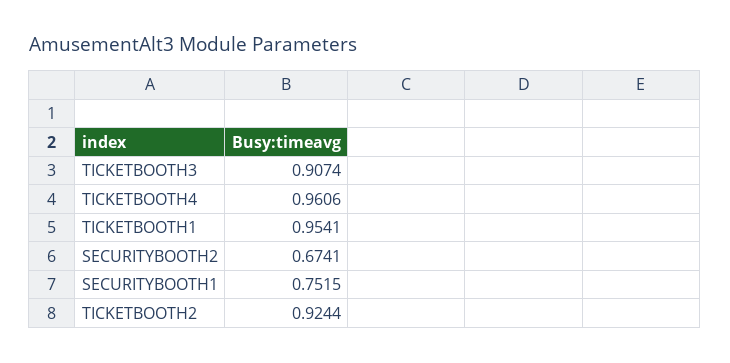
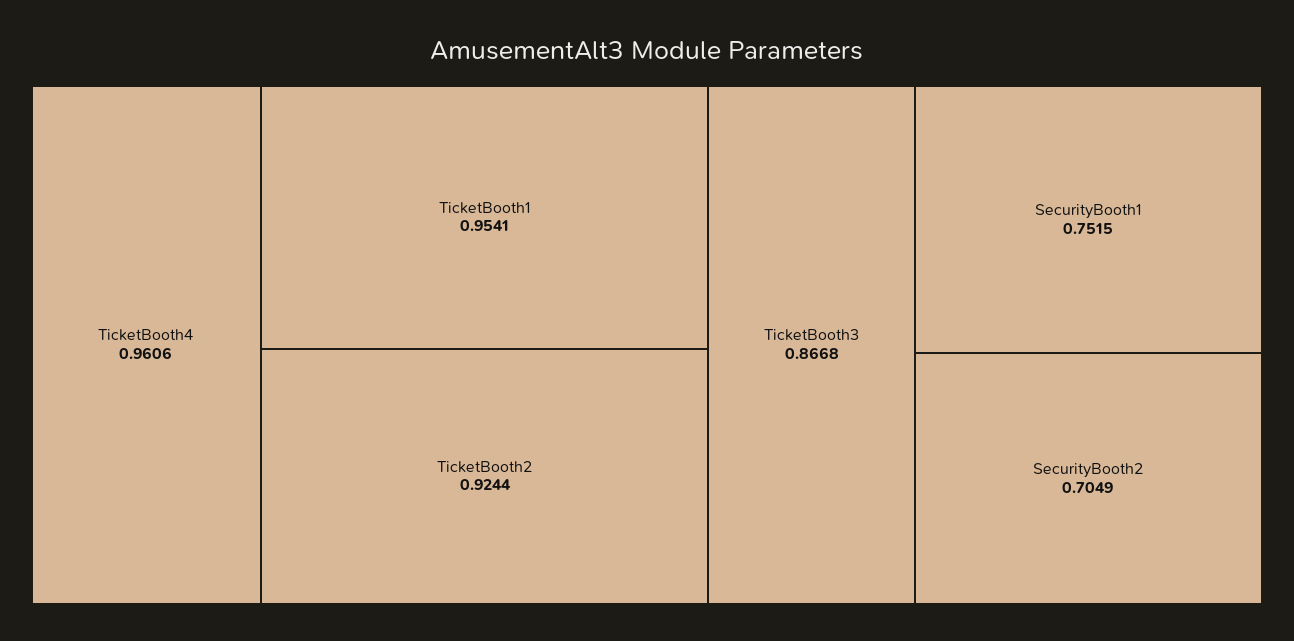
  {
-   "TICKETBOOTH3": 0.9074,
+   "TICKETBOOTH3": 0.8668,
    "TICKETBOOTH4": 0.9606,
    "TICKETBOOTH1": 0.9541,
-   "SECURITYBOOTH2": 0.6741,
+   "SECURITYBOOTH2": 0.7049,
    "SECURITYBOOTH1": 0.7515,
    "TICKETBOOTH2": 0.9244
  }

